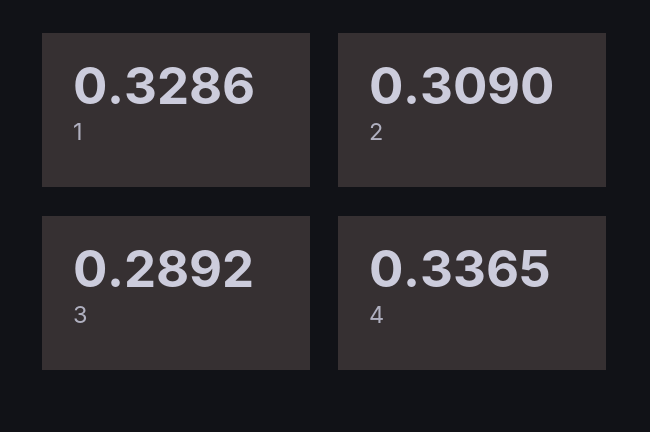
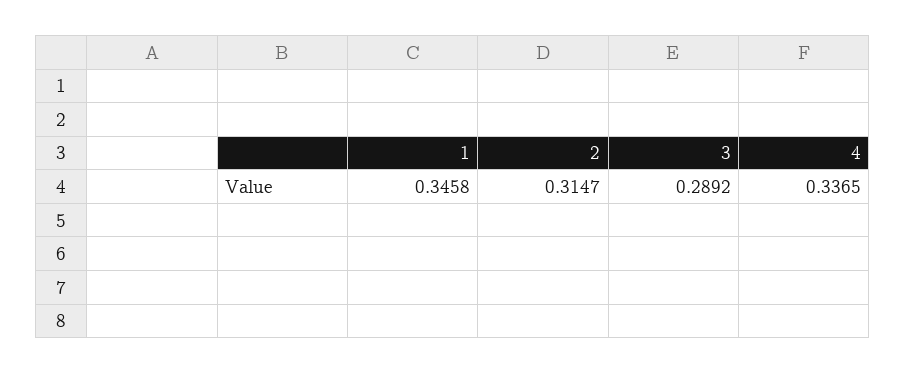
  {
-   "1": 0.3286,
+   "1": 0.3458,
-   "2": 0.309,
+   "2": 0.3147,
    "3": 0.2892,
    "4": 0.3365
  }

